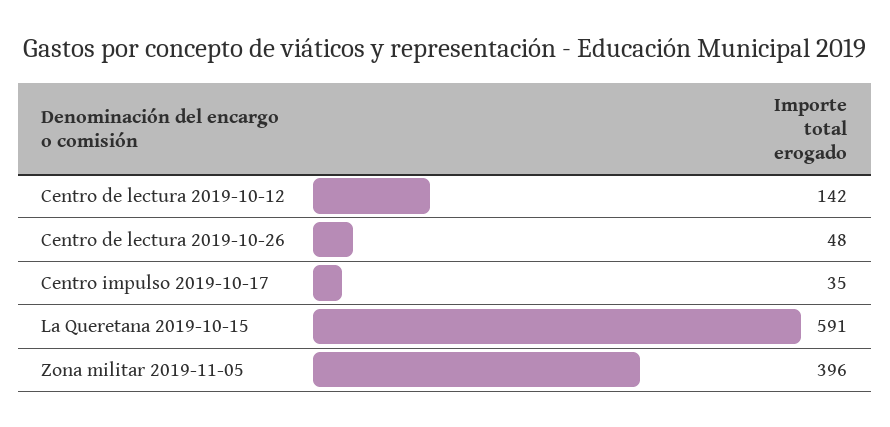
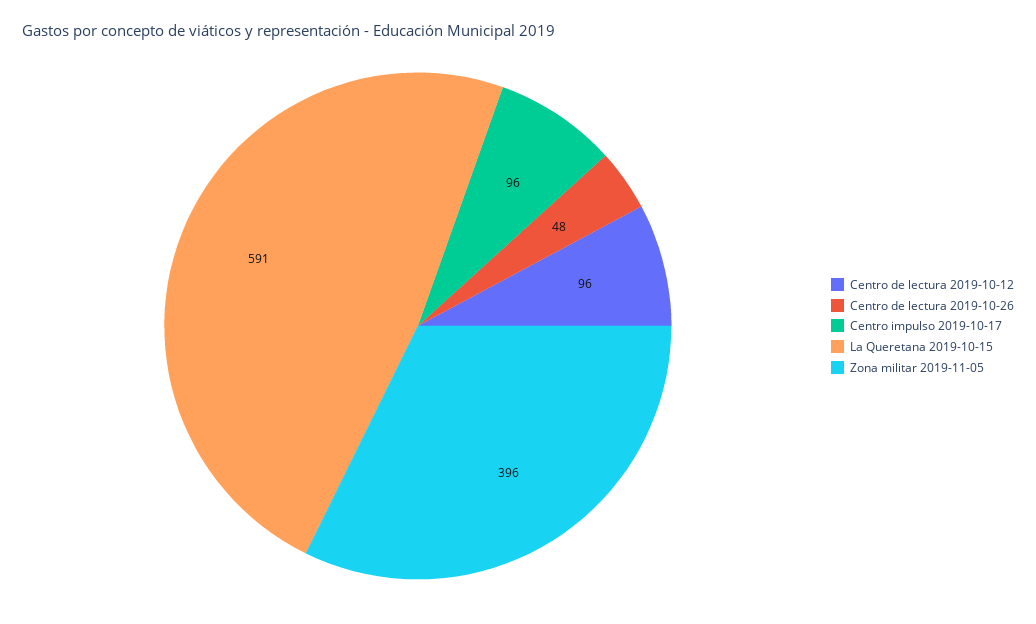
  {
-   "Centro de lectura 2019-10-12": 142,
+   "Centro de lectura 2019-10-12": 96,
    "Centro de lectura 2019-10-26": 48,
-   "Centro impulso 2019-10-17": 35,
+   "Centro impulso 2019-10-17": 96,
    "La Queretana 2019-10-15": 591,
    "Zona militar 2019-11-05": 396
  }

